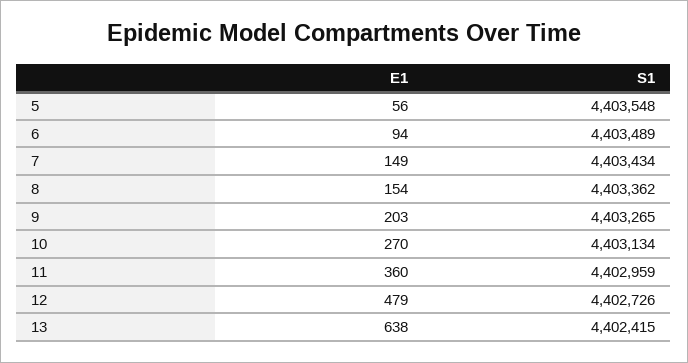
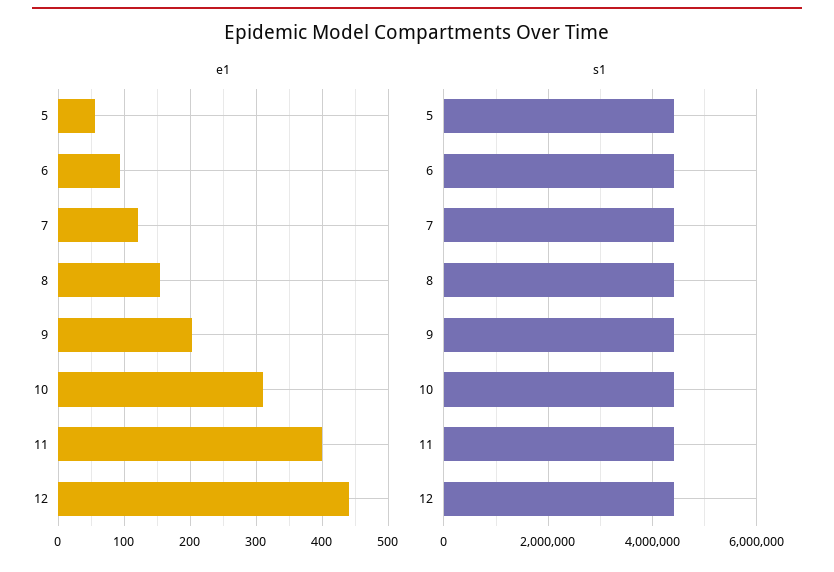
  {
    "E1": {
      "5": 56,
      "6": 94,
-     "7": 149,
+     "7": 120,
      "8": 154,
      "9": 203,
-     "10": 270,
+     "10": 310,
-     "11": 360,
+     "11": 400,
-     "12": 479,
+     "12": 440
-     "13": 638
    },
    "S1": {
      "5": 4403548,
      "6": 4403489,
      "7": 4403434,
      "8": 4403362,
      "9": 4403265,
      "10": 4403134,
      "11": 4402959,
-     "12": 4402726,
+     "12": 4402726
-     "13": 4402415
    }
  }

